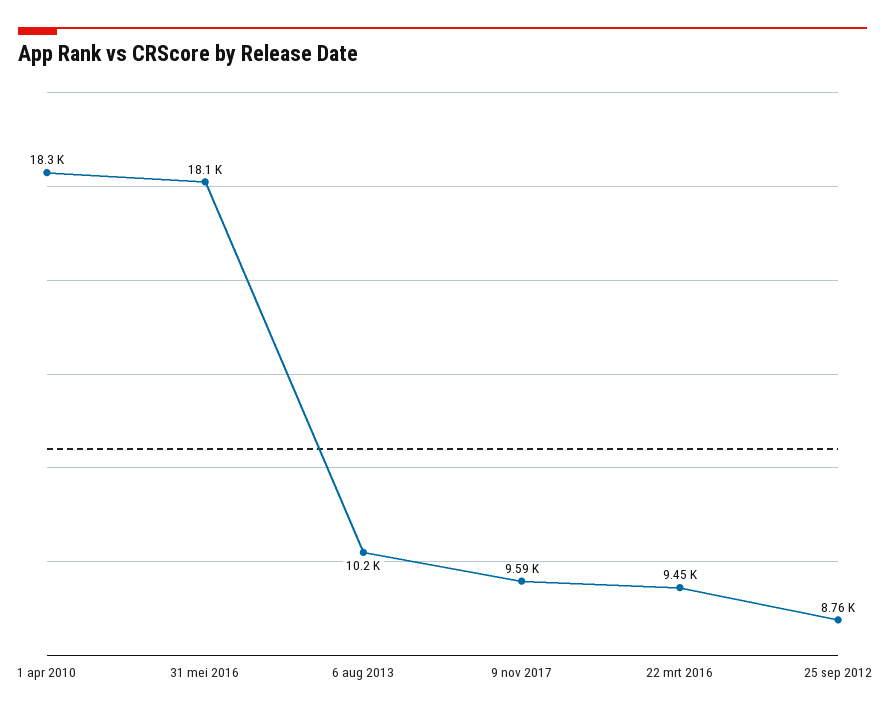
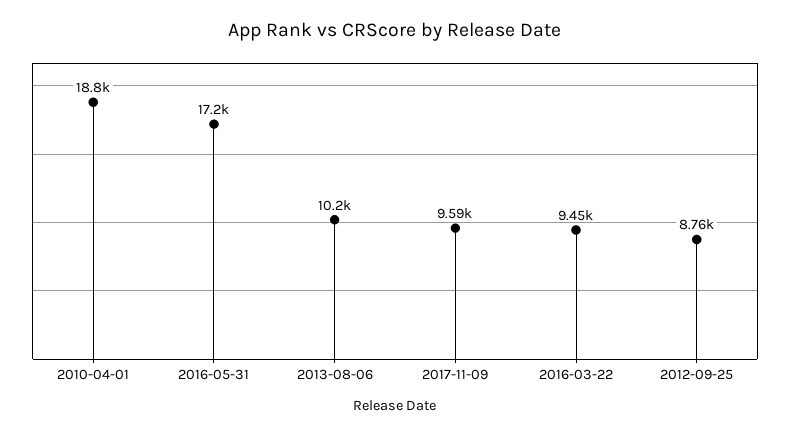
  {
-   "1 apr 2010": 18300,
+   "1 apr 2010": 18800,
-   "31 mei 2016": 18100,
+   "31 mei 2016": 17200,
    "6 aug 2013": 10200,
    "9 nov 2017": 9590,
    "22 mrt 2016": 9450,
    "25 sep 2012": 8760
  }

